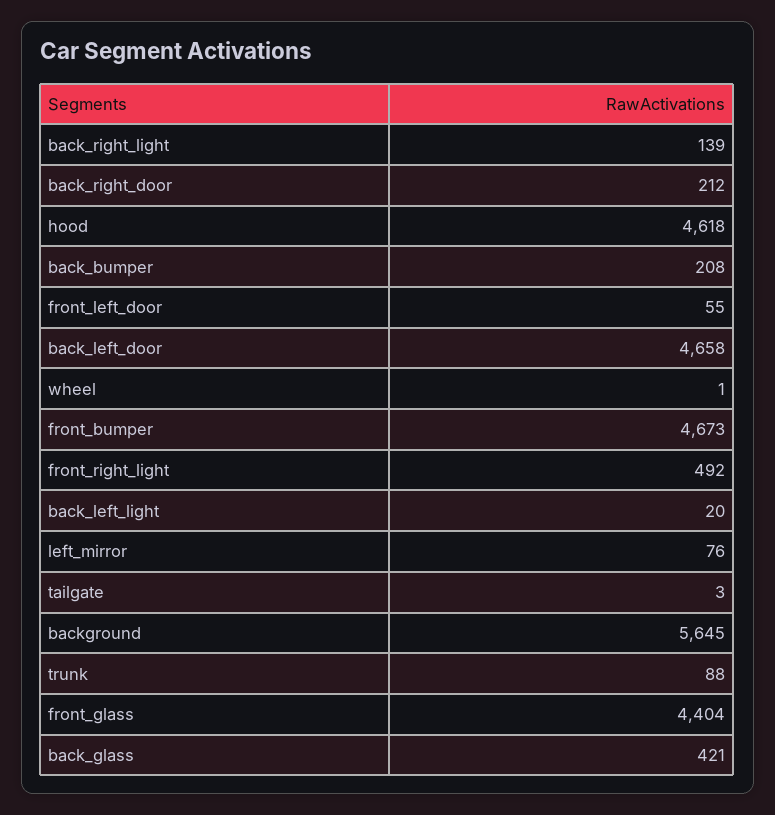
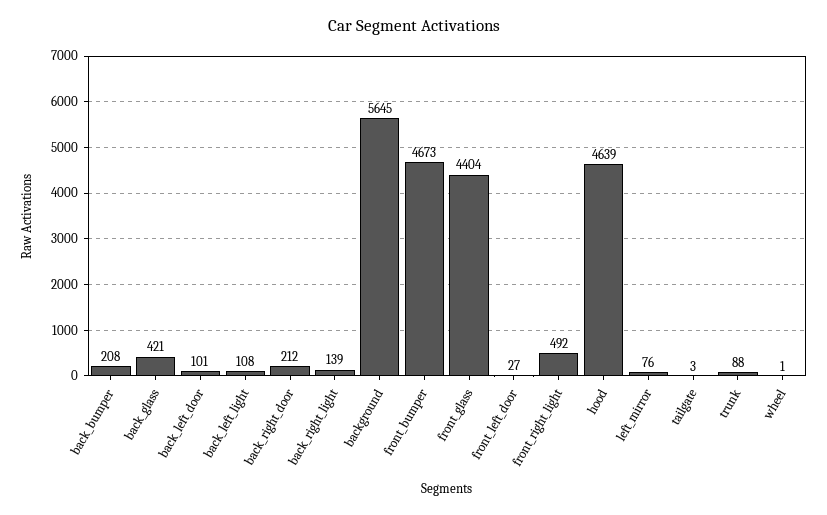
  {
    "back_right_light": 139,
    "back_right_door": 212,
-   "hood": 4618,
+   "hood": 4639,
    "back_bumper": 208,
-   "front_left_door": 55,
+   "front_left_door": 27,
-   "back_left_door": 4658,
+   "back_left_door": 101,
    "wheel": 1,
    "front_bumper": 4673,
    "front_right_light": 492,
-   "back_left_light": 20,
+   "back_left_light": 108,
    "left_mirror": 76,
    "tailgate": 3,
    "background": 5645,
    "trunk": 88,
    "front_glass": 4404,
    "back_glass": 421
  }

